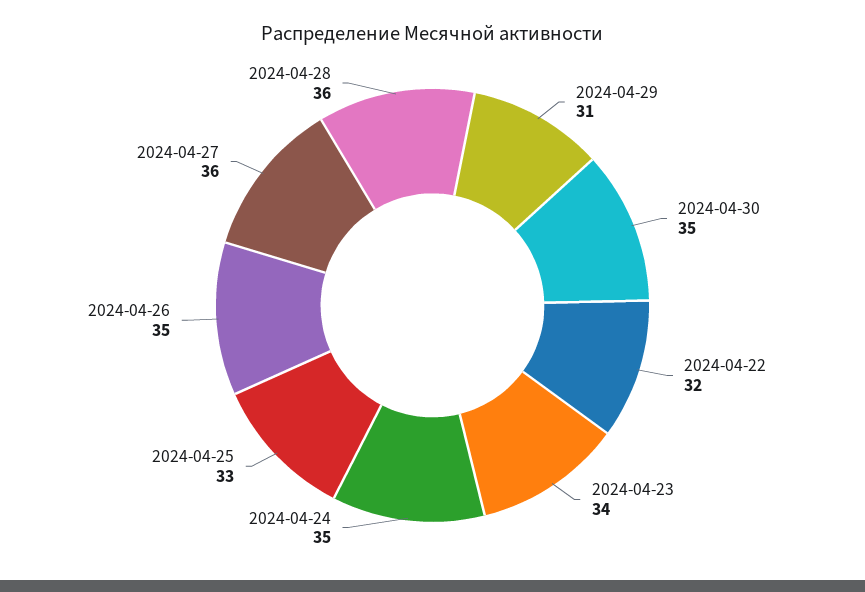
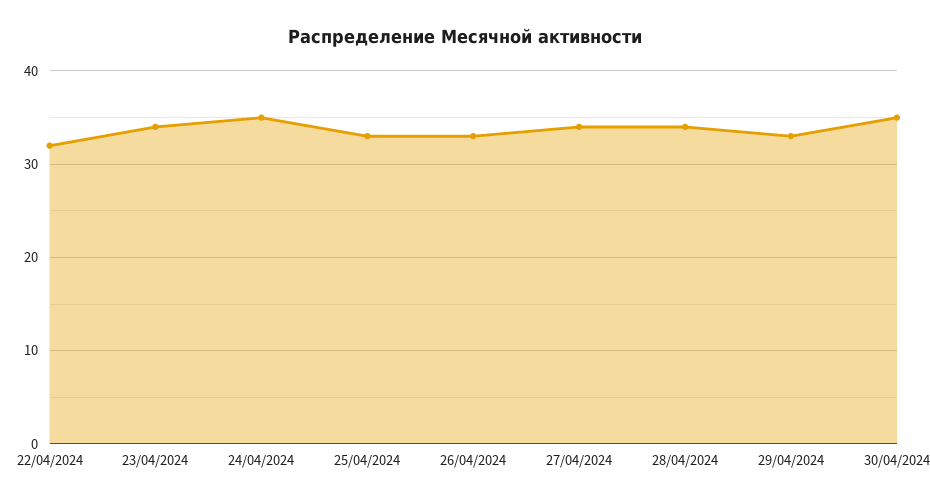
  {
-   "2024-04-29": 31,
+   "2024-04-29": 33,
    "2024-04-30": 35,
    "2024-04-22": 32,
    "2024-04-23": 34,
    "2024-04-24": 35,
    "2024-04-25": 33,
-   "2024-04-26": 35,
+   "2024-04-26": 33,
-   "2024-04-27": 36,
+   "2024-04-27": 34,
-   "2024-04-28": 36
+   "2024-04-28": 34
  }

